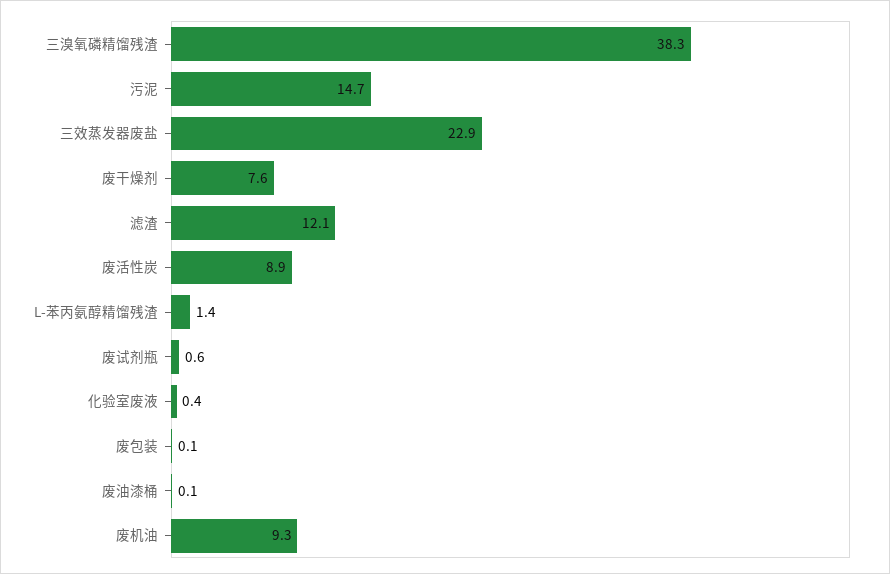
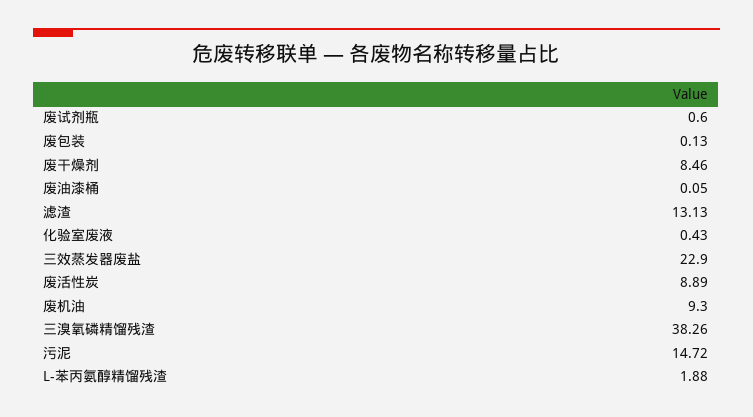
  {
    "三溴氧磷精馏残渣": 38.26,
    "污泥": 14.72,
    "三效蒸发器废盐": 22.9,
-   "废干燥剂": 7.6,
+   "废干燥剂": 8.46,
-   "滤渣": 12.1,
+   "滤渣": 13.13,
    "废活性炭": 8.89,
-   "L-苯丙氨醇精馏残渣": 1.4,
+   "L-苯丙氨醇精馏残渣": 1.88,
    "废试剂瓶": 0.6,
    "化验室废液": 0.43,
    "废包装": 0.13,
    "废油漆桶": 0.05,
    "废机油": 9.3
  }

